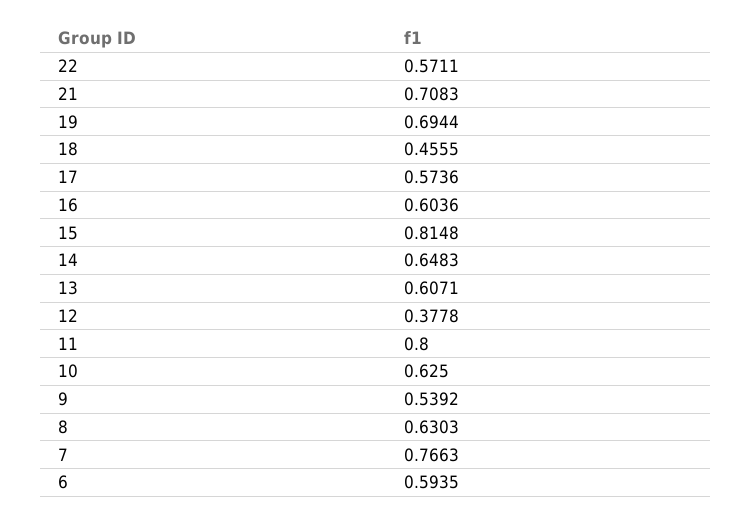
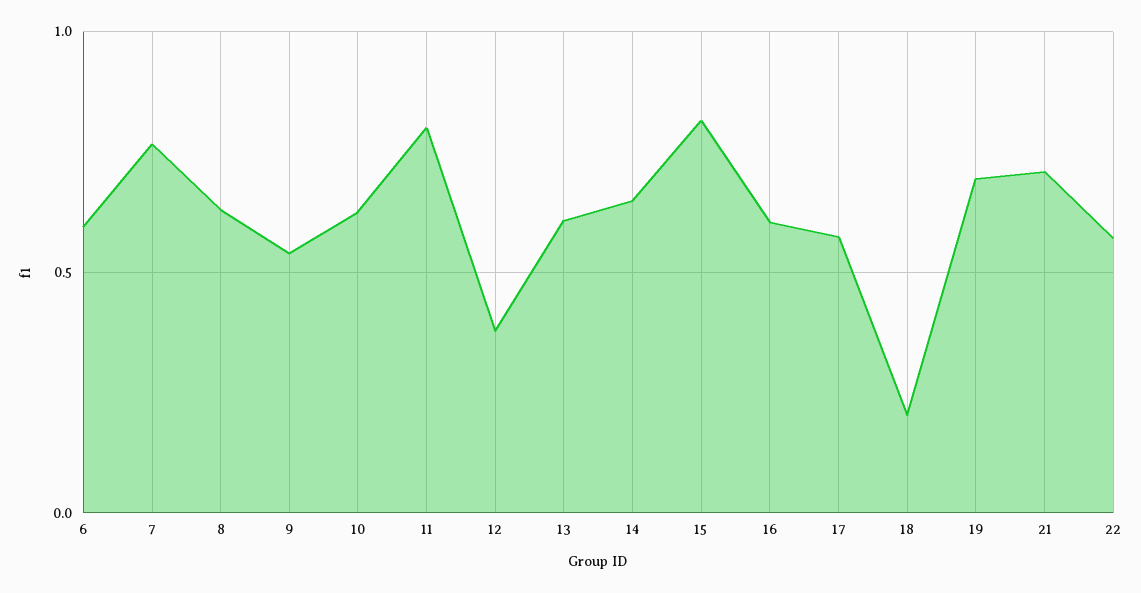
  {
    "22": 0.5711,
    "21": 0.7083,
    "19": 0.6944,
-   "18": 0.4555,
+   "18": 0.2,
    "17": 0.5736,
    "16": 0.6036,
    "15": 0.8148,
    "14": 0.6483,
    "13": 0.6071,
    "12": 0.3778,
    "11": 0.8,
    "10": 0.625,
    "9": 0.5392,
    "8": 0.6303,
    "7": 0.7663,
    "6": 0.5935
  }

